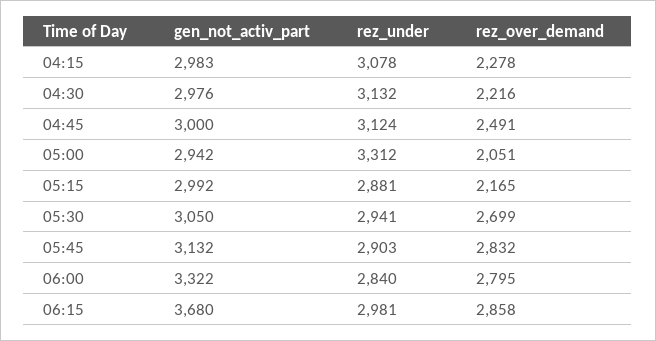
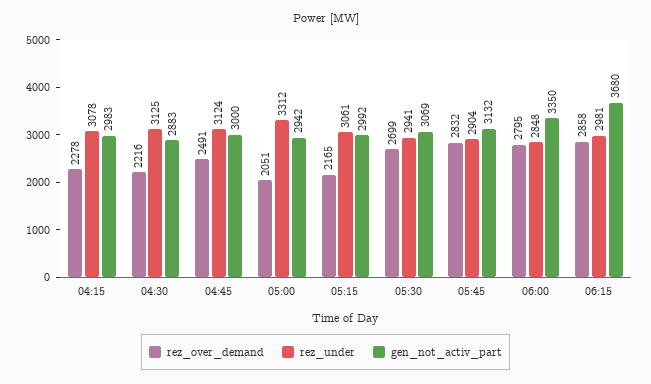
  {
    "gen_not_activ_part": {
      "04:15": 2983,
-     "04:30": 2976,
+     "04:30": 2883,
      "04:45": 3000,
      "05:00": 2942,
      "05:15": 2992,
-     "05:30": 3050,
+     "05:30": 3069,
      "05:45": 3132,
-     "06:00": 3322,
+     "06:00": 3350,
      "06:15": 3680
    },
    "rez_under": {
      "04:15": 3078,
-     "04:30": 3132,
+     "04:30": 3125,
      "04:45": 3124,
      "05:00": 3312,
-     "05:15": 2881,
+     "05:15": 3061,
      "05:30": 2941,
-     "05:45": 2903,
+     "05:45": 2904,
-     "06:00": 2840,
+     "06:00": 2848,
      "06:15": 2981
    },
    "rez_over_demand": {
      "04:15": 2278,
      "04:30": 2216,
      "04:45": 2491,
      "05:00": 2051,
      "05:15": 2165,
      "05:30": 2699,
      "05:45": 2832,
      "06:00": 2795,
      "06:15": 2858
    }
  }

